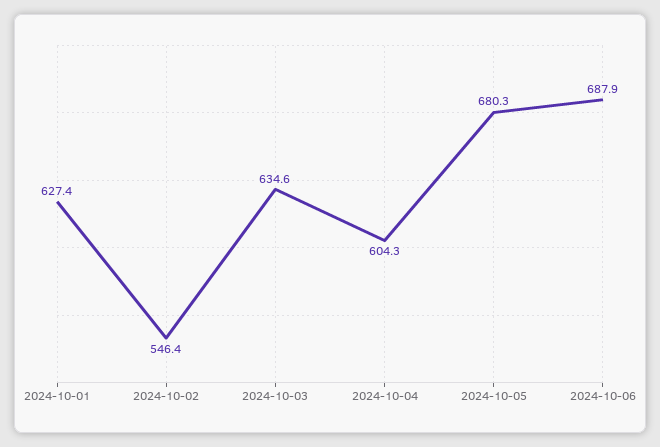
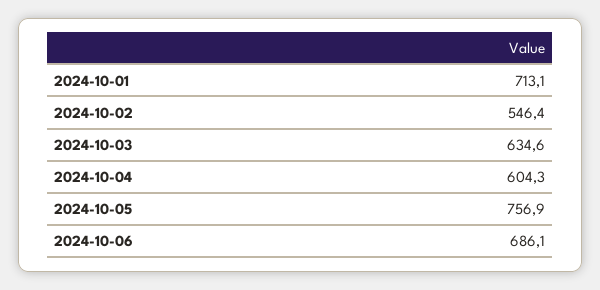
  {
-   "2024-10-01": 627.4,
+   "2024-10-01": 713.1,
    "2024-10-02": 546.4,
    "2024-10-03": 634.6,
    "2024-10-04": 604.3,
-   "2024-10-05": 680.3,
+   "2024-10-05": 756.9,
-   "2024-10-06": 687.9
+   "2024-10-06": 686.1
  }

